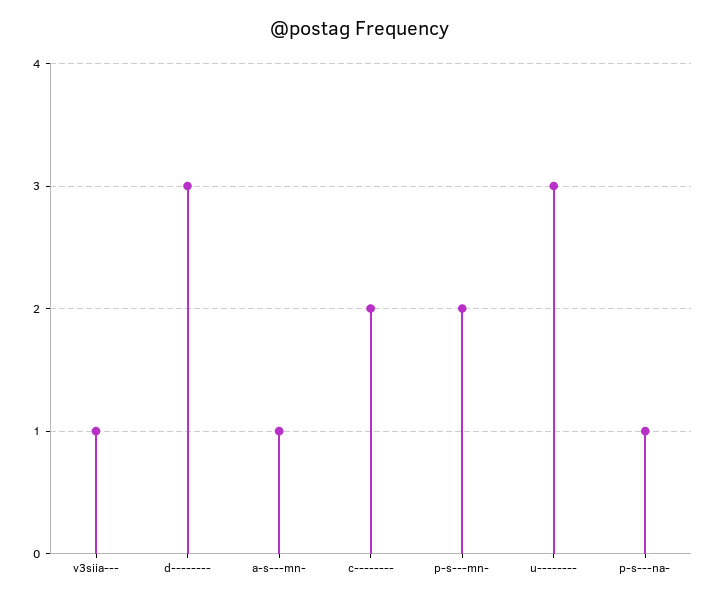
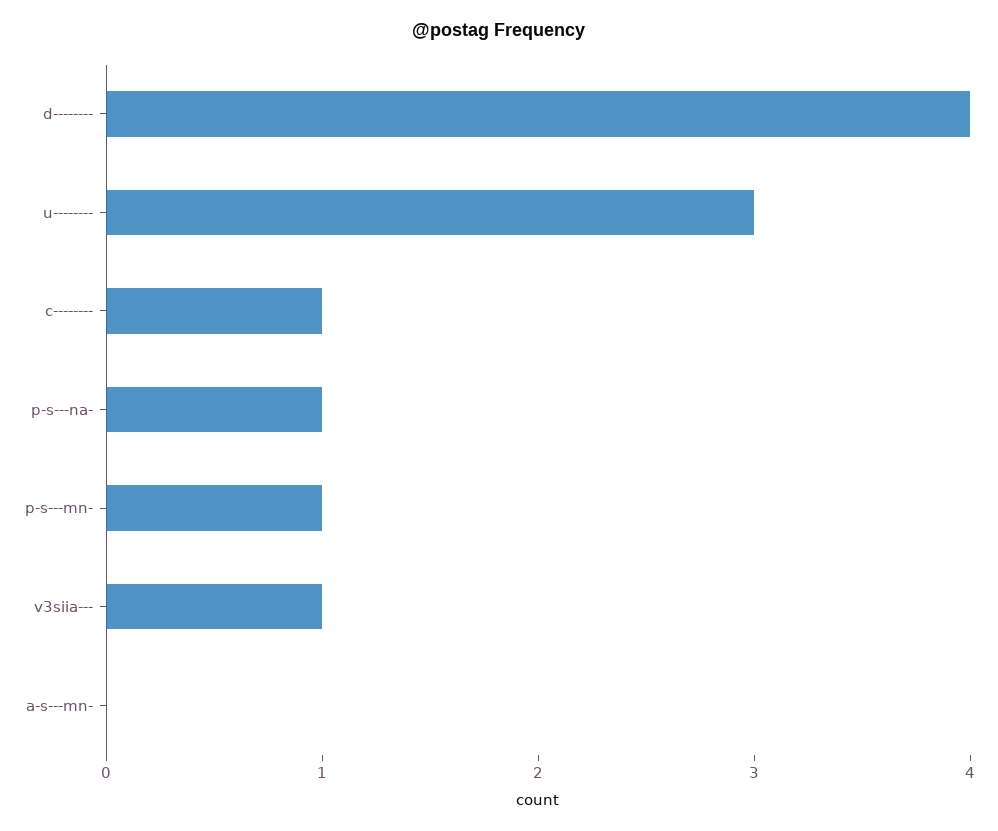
  {
    "v3siia---": 1,
-   "d--------": 3,
+   "d--------": 4,
-   "a-s---mn-": 1,
+   "a-s---mn-": 0,
-   "c--------": 2,
+   "c--------": 1,
-   "p-s---mn-": 2,
+   "p-s---mn-": 1,
    "u--------": 3,
    "p-s---na-": 1
  }

